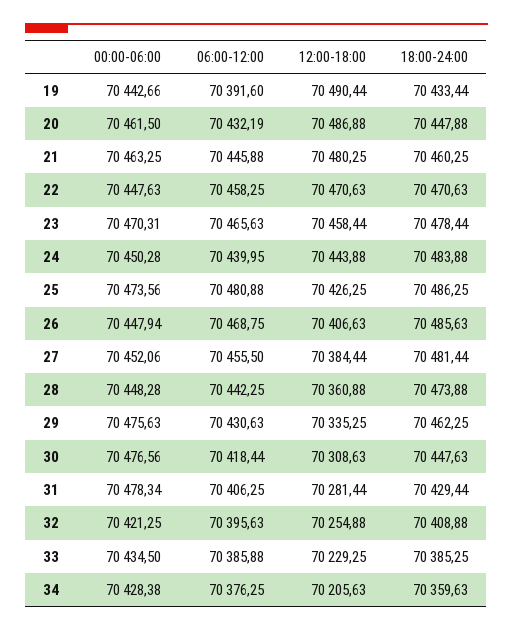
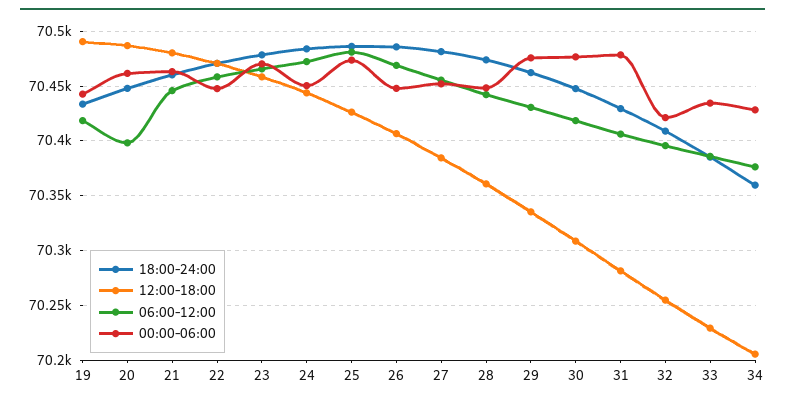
  {
    "00:00-06:00": {
      "19": 70442.66,
      "20": 70461.5,
      "21": 70463.25,
      "22": 70447.63,
      "23": 70470.31,
      "24": 70450.28,
      "25": 70473.56,
      "26": 70447.94,
      "27": 70452.06,
      "28": 70448.28,
      "29": 70475.63,
      "30": 70476.56,
      "31": 70478.34,
      "32": 70421.25,
      "33": 70434.5,
      "34": 70428.38
    },
    "06:00-12:00": {
-     "19": 70391.6,
+     "19": 70420,
-     "20": 70432.19,
+     "20": 70400,
      "21": 70445.88,
      "22": 70458.25,
      "23": 70465.63,
-     "24": 70439.95,
+     "24": 70470,
      "25": 70480.88,
      "26": 70468.75,
      "27": 70455.5,
      "28": 70442.25,
      "29": 70430.63,
      "30": 70418.44,
      "31": 70406.25,
      "32": 70395.63,
      "33": 70385.88,
      "34": 70376.25
    },
    "12:00-18:00": {
      "19": 70490.44,
      "20": 70486.88,
      "21": 70480.25,
      "22": 70470.63,
      "23": 70458.44,
      "24": 70443.88,
      "25": 70426.25,
      "26": 70406.63,
      "27": 70384.44,
      "28": 70360.88,
      "29": 70335.25,
      "30": 70308.63,
      "31": 70281.44,
      "32": 70254.88,
      "33": 70229.25,
      "34": 70205.63
    },
    "18:00-24:00": {
      "19": 70433.44,
      "20": 70447.88,
      "21": 70460.25,
      "22": 70470.63,
      "23": 70478.44,
      "24": 70483.88,
      "25": 70486.25,
      "26": 70485.63,
      "27": 70481.44,
      "28": 70473.88,
      "29": 70462.25,
      "30": 70447.63,
      "31": 70429.44,
      "32": 70408.88,
      "33": 70385.25,
      "34": 70359.63
    }
  }

